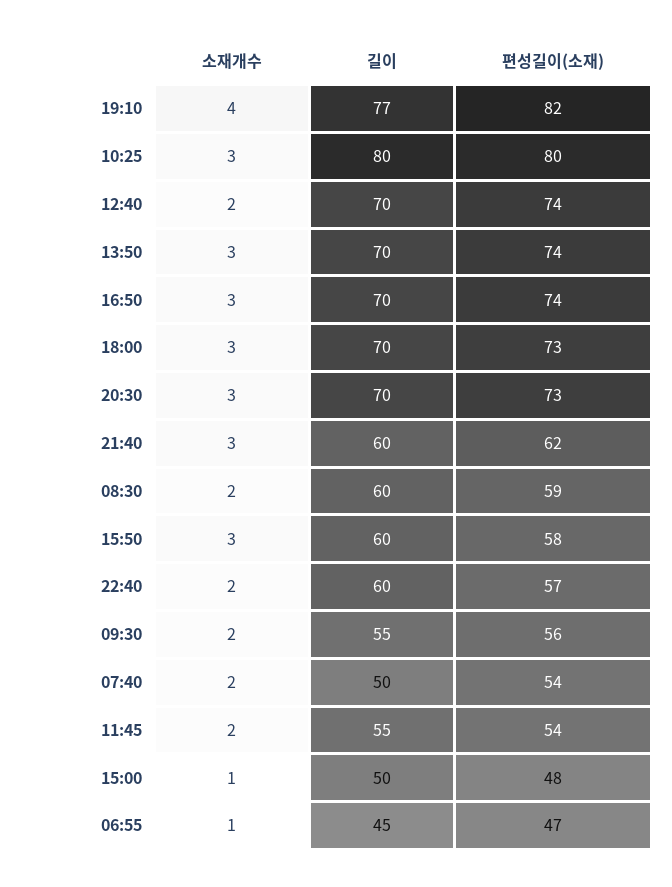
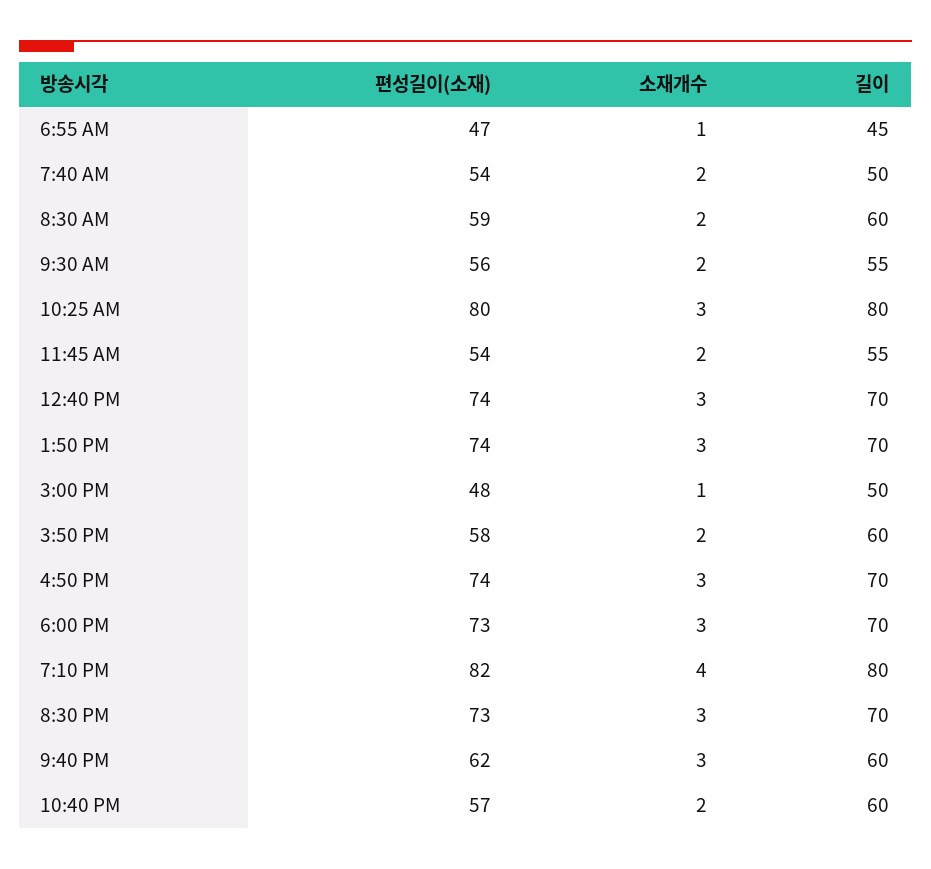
  {
    "소재개수": {
      "19:10": 4,
      "10:25": 3,
-     "12:40": 2,
+     "12:40": 3,
      "13:50": 3,
      "16:50": 3,
      "18:00": 3,
      "20:30": 3,
      "21:40": 3,
      "08:30": 2,
-     "15:50": 3,
+     "15:50": 2,
      "22:40": 2,
      "09:30": 2,
      "07:40": 2,
      "11:45": 2,
      "15:00": 1,
      "06:55": 1
    },
    "길이": {
-     "19:10": 77,
+     "19:10": 80,
      "10:25": 80,
      "12:40": 70,
      "13:50": 70,
      "16:50": 70,
      "18:00": 70,
      "20:30": 70,
      "21:40": 60,
      "08:30": 60,
      "15:50": 60,
      "22:40": 60,
      "09:30": 55,
      "07:40": 50,
      "11:45": 55,
      "15:00": 50,
      "06:55": 45
    },
    "편성길이(소재)": {
      "19:10": 82,
      "10:25": 80,
      "12:40": 74,
      "13:50": 74,
      "16:50": 74,
      "18:00": 73,
      "20:30": 73,
      "21:40": 62,
      "08:30": 59,
      "15:50": 58,
      "22:40": 57,
      "09:30": 56,
      "07:40": 54,
      "11:45": 54,
      "15:00": 48,
      "06:55": 47
    }
  }

